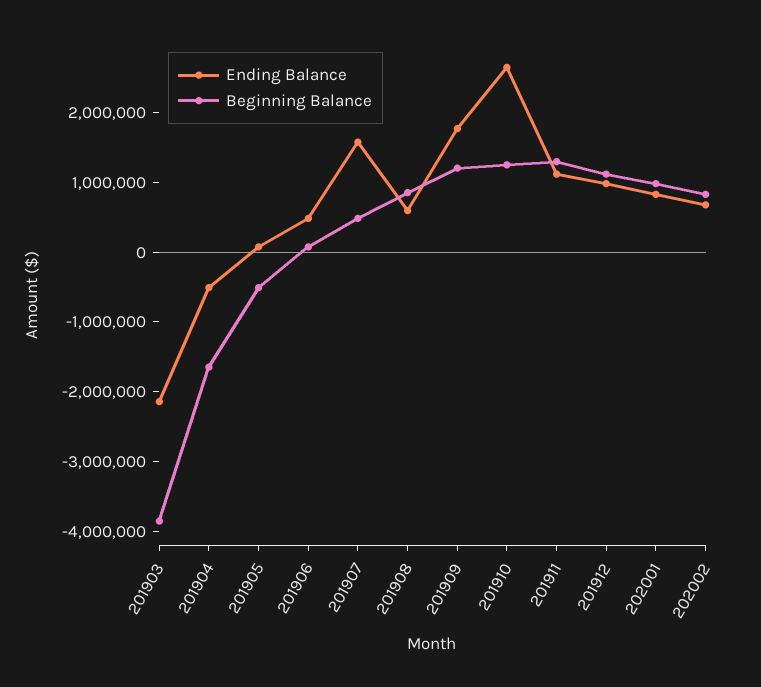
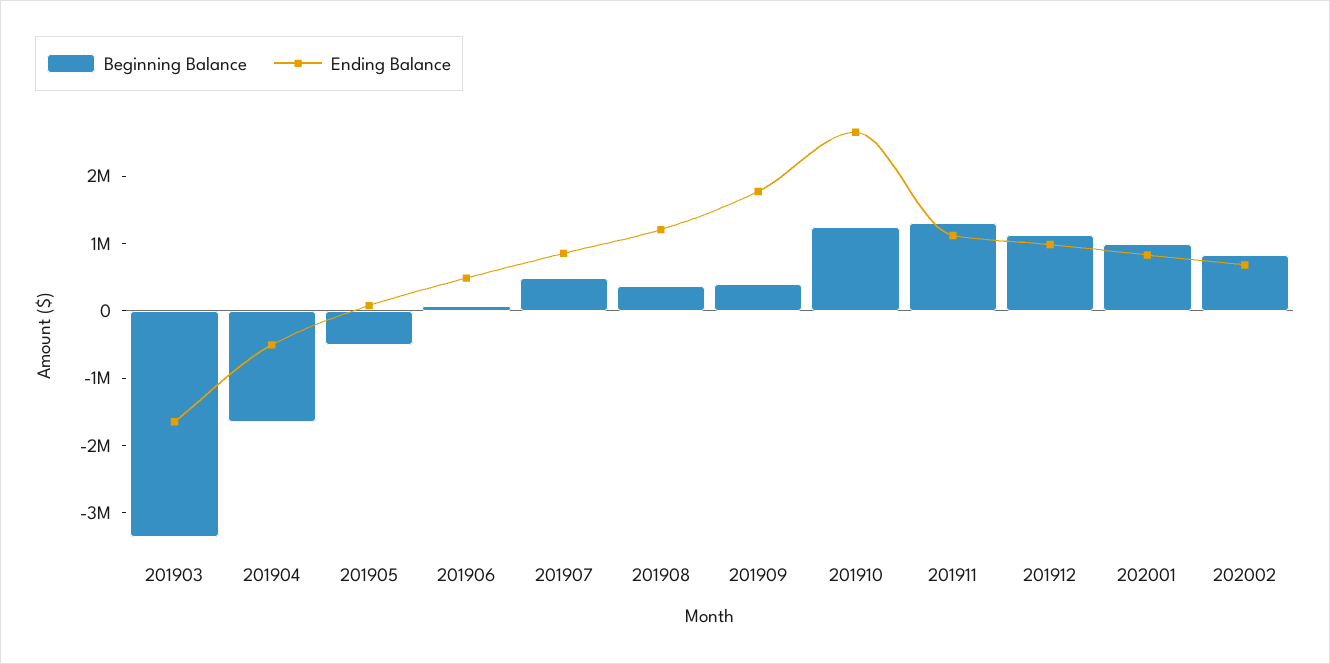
  {
    "Ending Balance": {
-     "201903": -2200000,
+     "201903": -1600000,
      "201904": -600000,
      "201905": 0,
      "201906": 400000,
-     "201907": 1600000,
+     "201907": 800000,
-     "201908": 600000,
+     "201908": 1200000,
      "201909": 1800000,
      "201910": 2600000,
      "201911": 1200000,
      "201912": 1000000,
      "202001": 800000,
      "202002": 600000
    },
    "Beginning Balance": {
-     "201903": -3800000,
+     "201903": -3400000,
      "201904": -1600000,
      "201905": -600000,
      "201906": 0,
      "201907": 400000,
-     "201908": 800000,
+     "201908": 400000,
-     "201909": 1200000,
+     "201909": 400000,
      "201910": 1200000,
      "201911": 1400000,
      "201912": 1200000,
      "202001": 1000000,
      "202002": 800000
    }
  }

